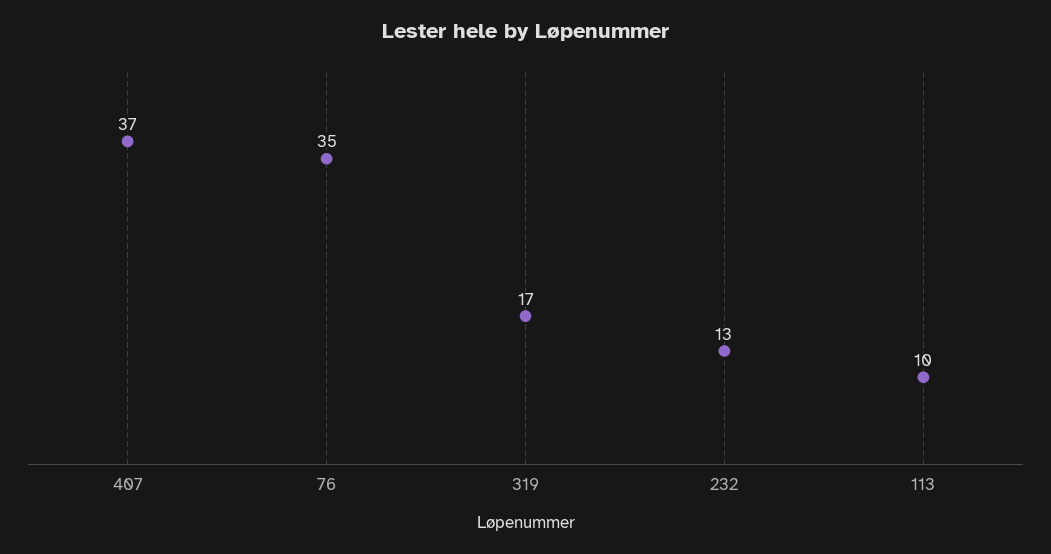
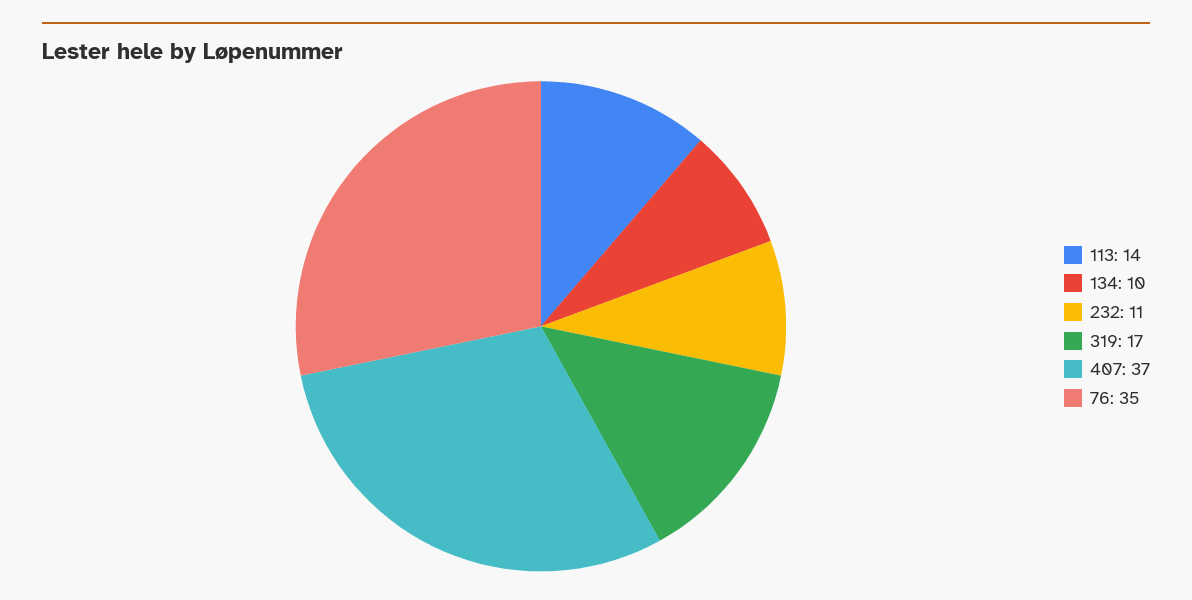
  {
    "407": 37,
    "76": 35,
    "319": 17,
-   "232": 13,
+   "232": 11,
-   "113": 10
+   "113": 14,
+   "134": 10
  }

